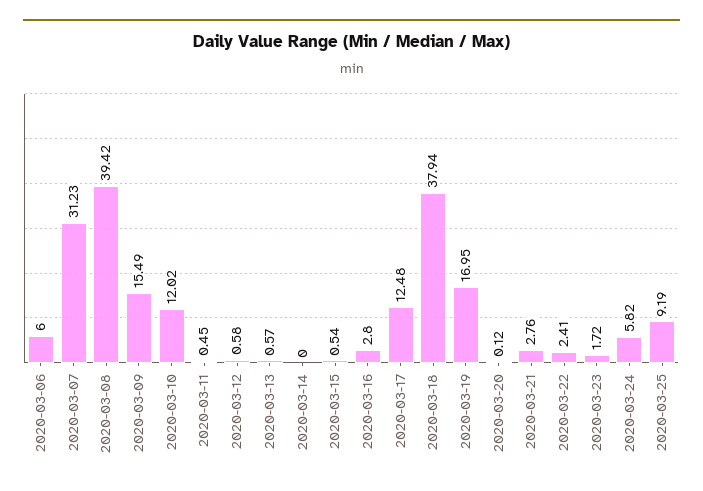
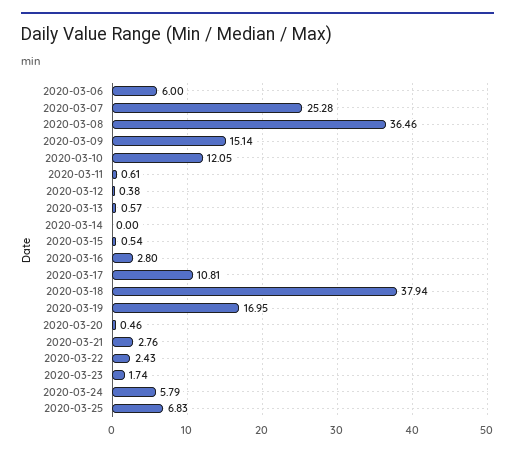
  {
    "2020-03-06": 6,
-   "2020-03-07": 31.23,
+   "2020-03-07": 25.28,
-   "2020-03-08": 39.42,
+   "2020-03-08": 36.46,
-   "2020-03-09": 15.49,
+   "2020-03-09": 15.14,
-   "2020-03-10": 12.02,
+   "2020-03-10": 12.05,
-   "2020-03-11": 0.45,
+   "2020-03-11": 0.61,
-   "2020-03-12": 0.58,
+   "2020-03-12": 0.38,
    "2020-03-13": 0.57,
    "2020-03-14": 0,
    "2020-03-15": 0.54,
    "2020-03-16": 2.8,
-   "2020-03-17": 12.48,
+   "2020-03-17": 10.81,
    "2020-03-18": 37.94,
    "2020-03-19": 16.95,
-   "2020-03-20": 0.12,
+   "2020-03-20": 0.46,
    "2020-03-21": 2.76,
-   "2020-03-22": 2.41,
+   "2020-03-22": 2.43,
-   "2020-03-23": 1.72,
+   "2020-03-23": 1.74,
-   "2020-03-24": 5.82,
+   "2020-03-24": 5.79,
-   "2020-03-25": 9.19
+   "2020-03-25": 6.83
  }

